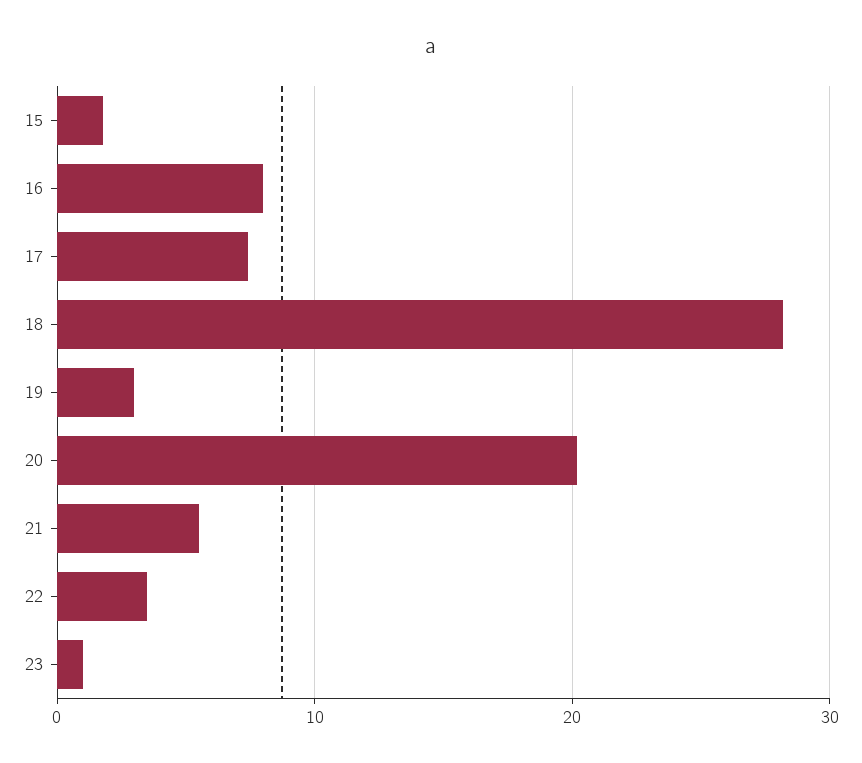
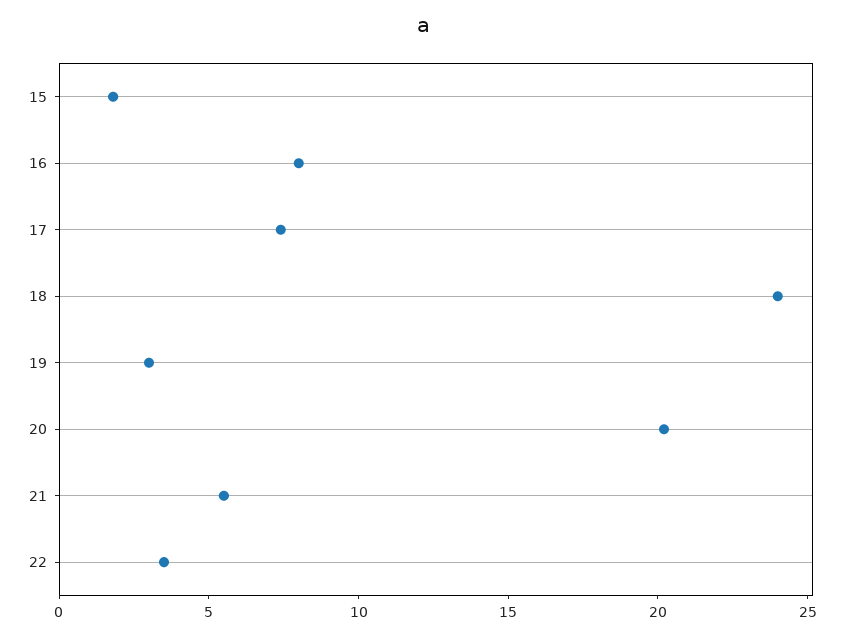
  {
    "15": 2,
    "16": 8,
    "17": 7,
-   "18": 28,
+   "18": 24,
    "19": 3,
    "20": 20,
    "21": 6,
-   "22": 4,
+   "22": 4
-   "23": 1
  }

